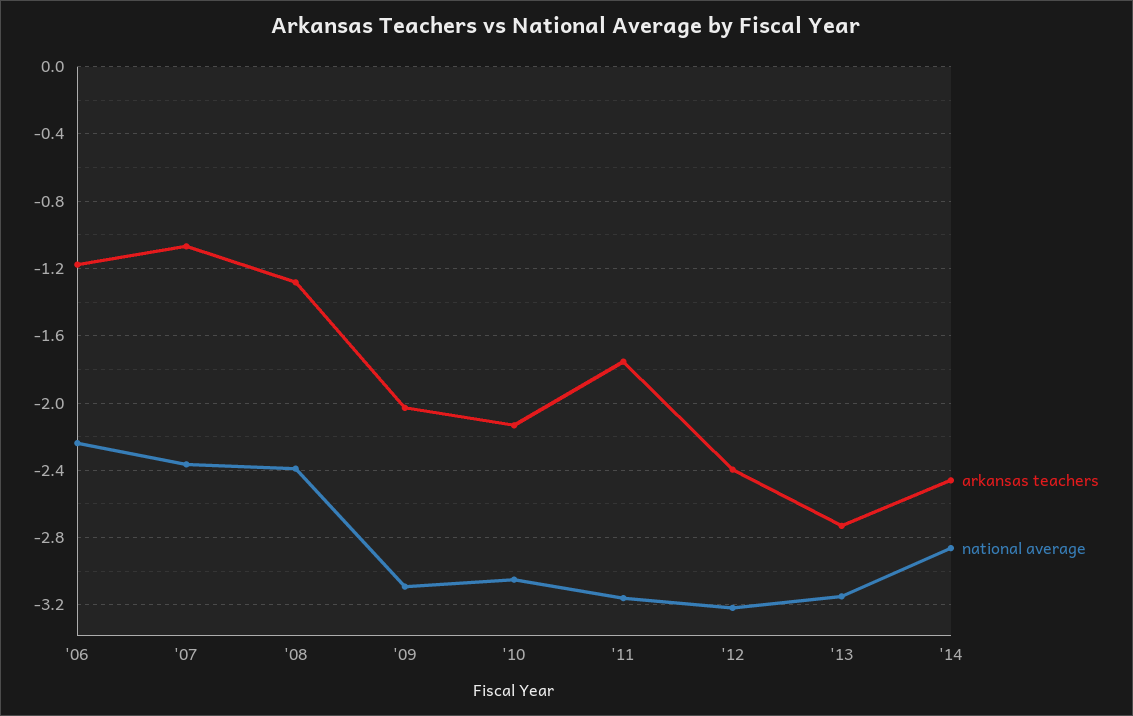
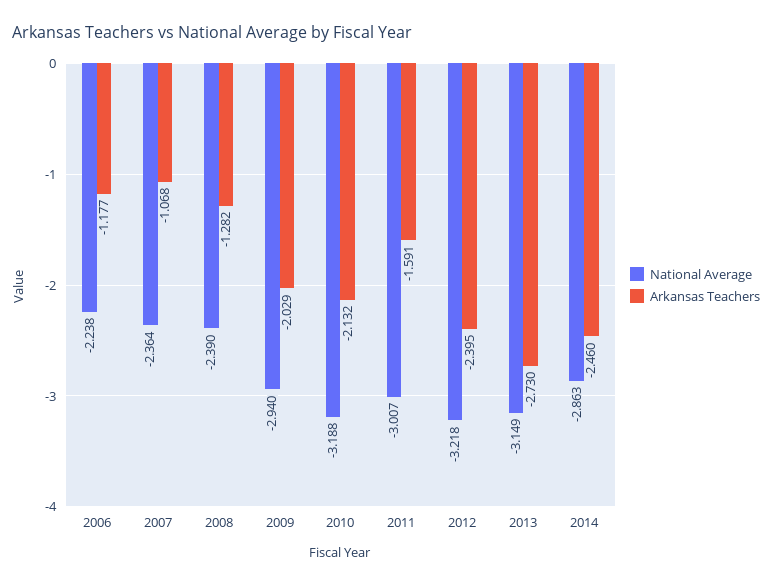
  {
    "arkansas teachers": {
      "'06": -1.177,
      "'07": -1.068,
      "'08": -1.282,
      "'09": -2.029,
      "'10": -2.132,
-     "'11": -1.75,
+     "'11": -1.591,
      "'12": -2.395,
      "'13": -2.73,
      "'14": -2.46
    },
    "national average": {
      "'06": -2.238,
      "'07": -2.364,
      "'08": -2.39,
-     "'09": -3.1,
+     "'09": -2.94,
-     "'10": -3.05,
+     "'10": -3.188,
-     "'11": -3.15,
+     "'11": -3.007,
      "'12": -3.218,
      "'13": -3.149,
      "'14": -2.863
    }
  }

